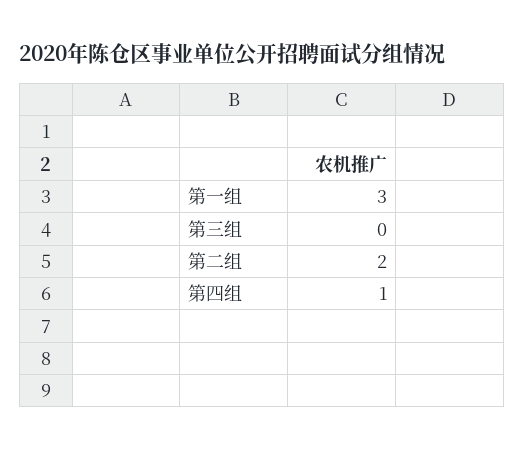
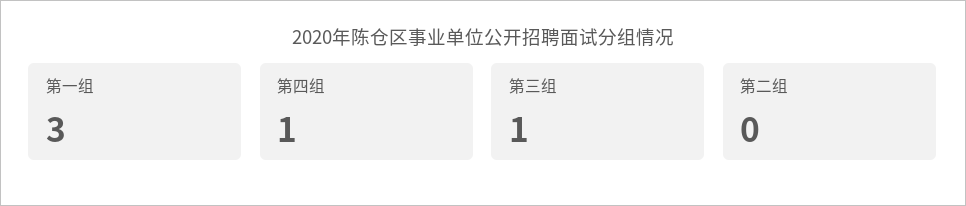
  {
    "第一组": 3,
-   "第三组": 0,
+   "第三组": 1,
-   "第二组": 2,
+   "第二组": 0,
    "第四组": 1
  }

